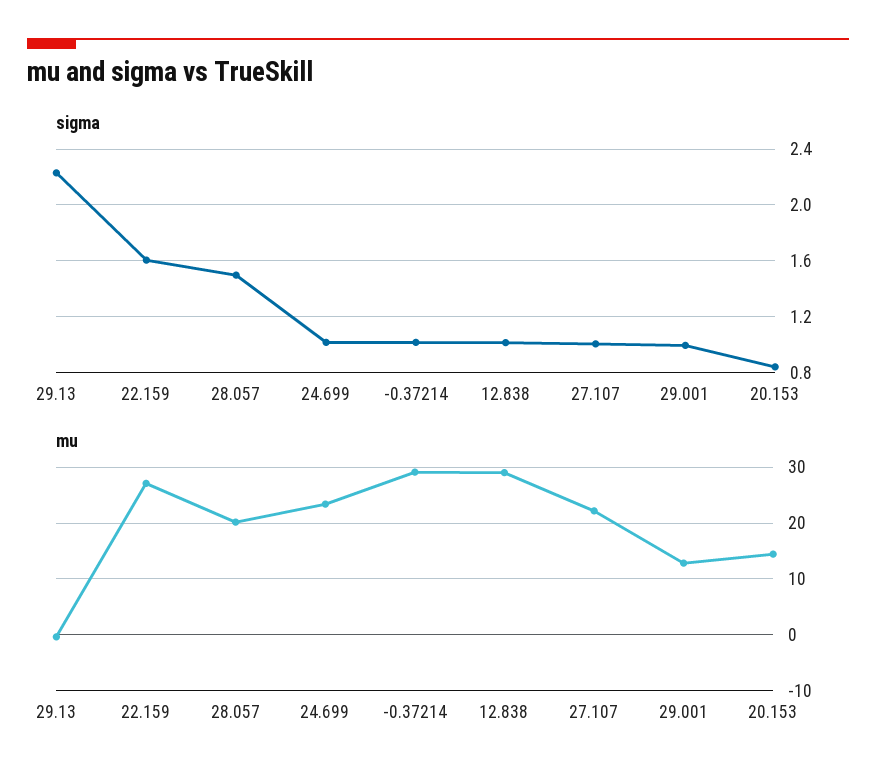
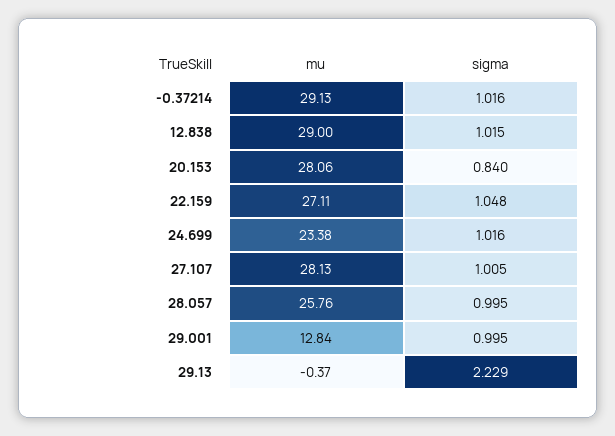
  {
    "sigma": {
      "29.13": 2.229,
-     "22.159": 1.6,
+     "22.159": 1.048,
-     "28.057": 1.5,
+     "28.057": 0.995,
      "24.699": 1.016,
      "-0.37214": 1.016,
      "12.838": 1.015,
      "27.107": 1.005,
      "29.001": 0.995,
      "20.153": 0.84
    },
    "mu": {
      "29.13": -0.37,
      "22.159": 27.11,
-     "28.057": 20,
+     "28.057": 25.76,
      "24.699": 23.38,
      "-0.37214": 29.13,
      "12.838": 29,
-     "27.107": 22,
+     "27.107": 28.13,
      "29.001": 12.84,
-     "20.153": 14
+     "20.153": 28.06
    }
  }

